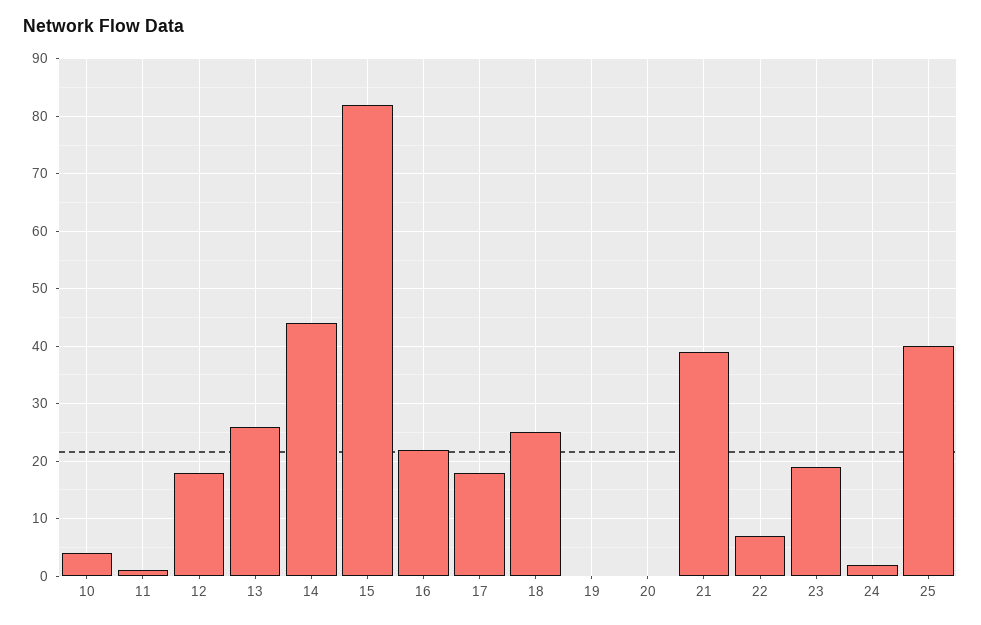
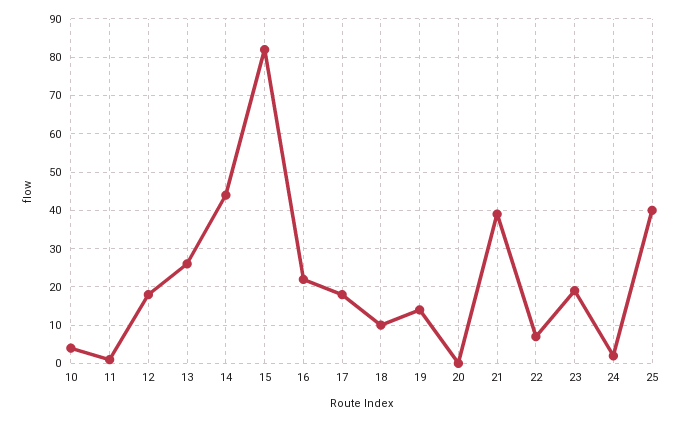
  {
    "10": 5,
    "11": 0,
    "12": 20,
    "13": 25,
    "14": 45,
    "15": 80,
    "16": 20,
    "17": 20,
-   "18": 25,
+   "18": 10,
-   "19": 0,
+   "19": 15,
    "20": 0,
    "21": 40,
    "22": 5,
    "23": 20,
    "24": 0,
    "25": 40
  }

